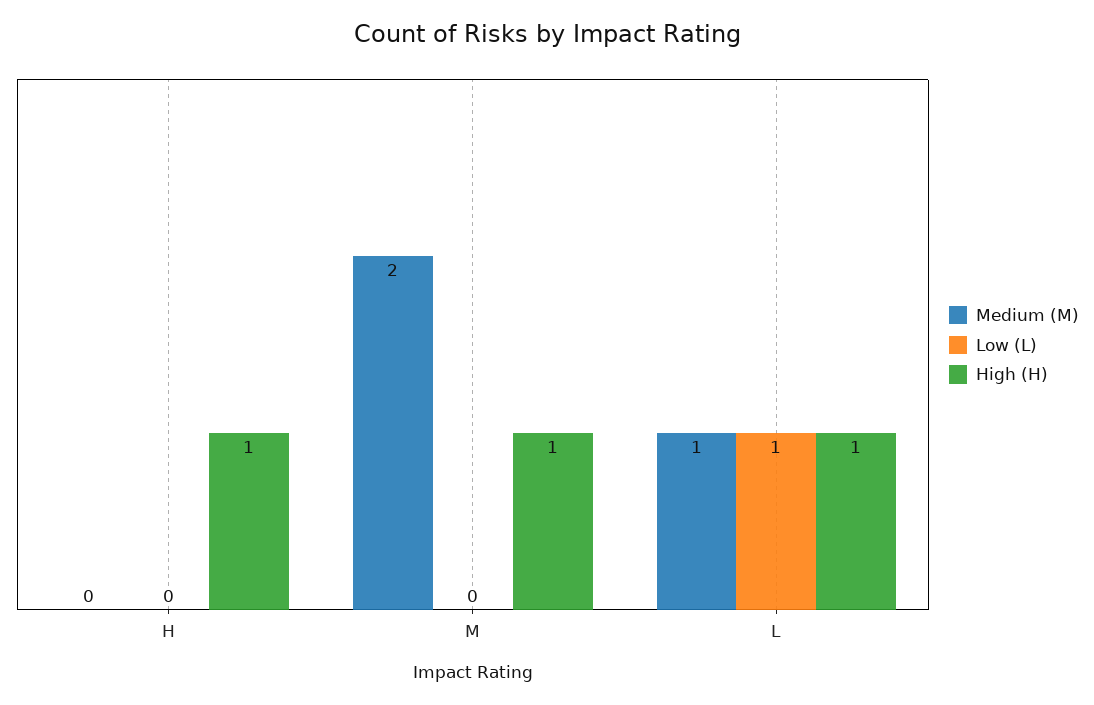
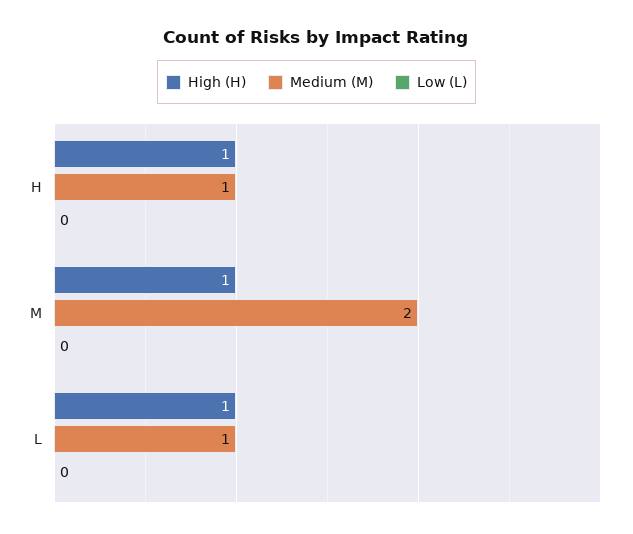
  {
    "Medium (M)": {
-     "H": 0,
+     "H": 1,
      "M": 2,
      "L": 1
    },
    "Low (L)": {
      "H": 0,
      "M": 0,
-     "L": 1
+     "L": 0
    },
    "High (H)": {
      "H": 1,
      "M": 1,
      "L": 1
    }
  }

